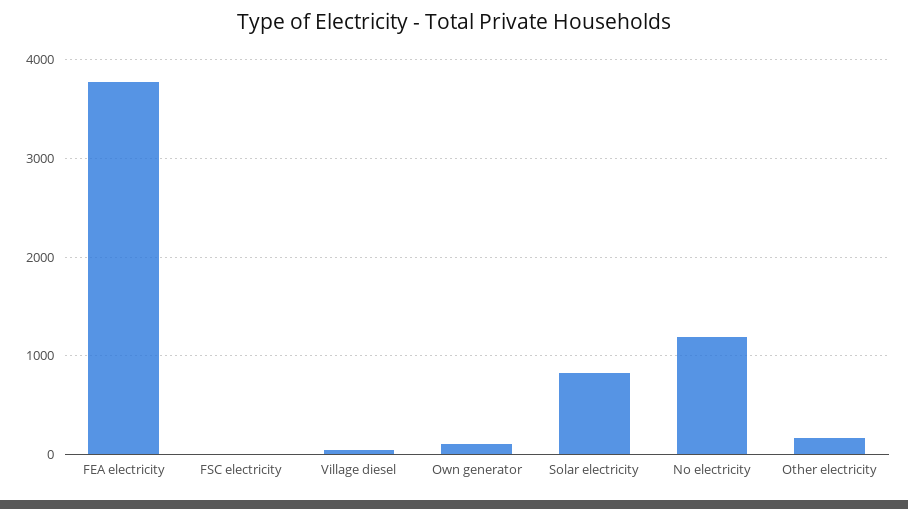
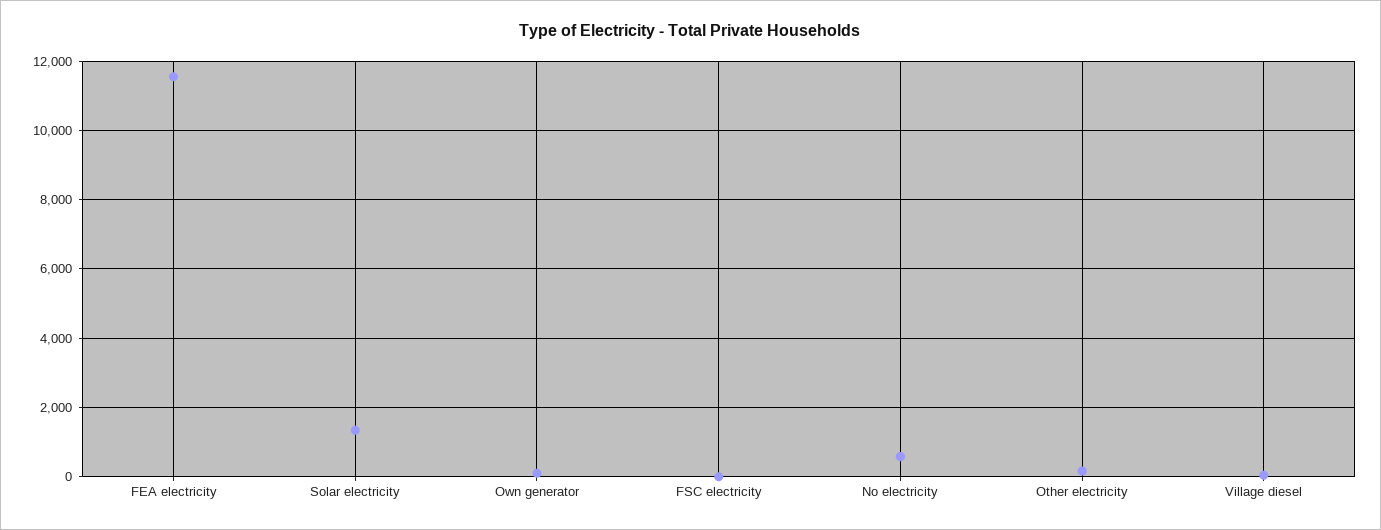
  {
-   "FEA electricity": 3800,
+   "FEA electricity": 11600,
    "FSC electricity": 0,
    "Village diesel": 0,
    "Own generator": 100,
-   "Solar electricity": 800,
+   "Solar electricity": 1400,
-   "No electricity": 1200,
+   "No electricity": 600,
    "Other electricity": 200
  }

